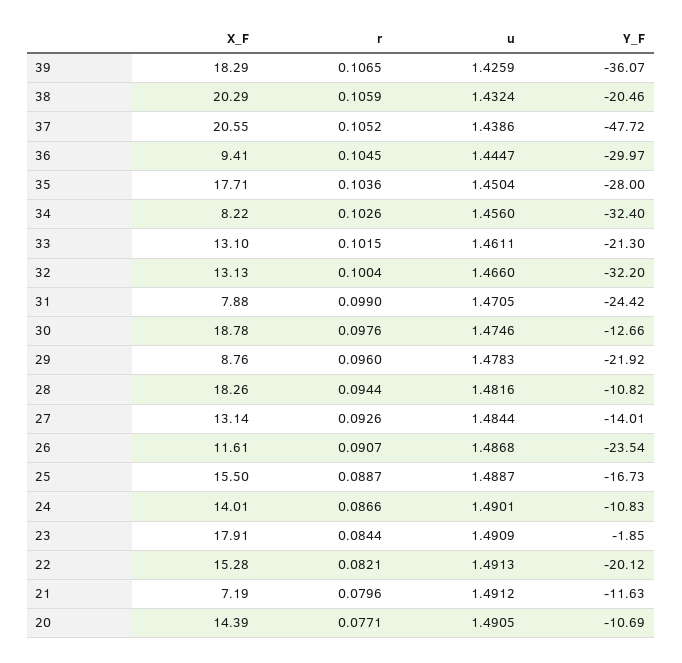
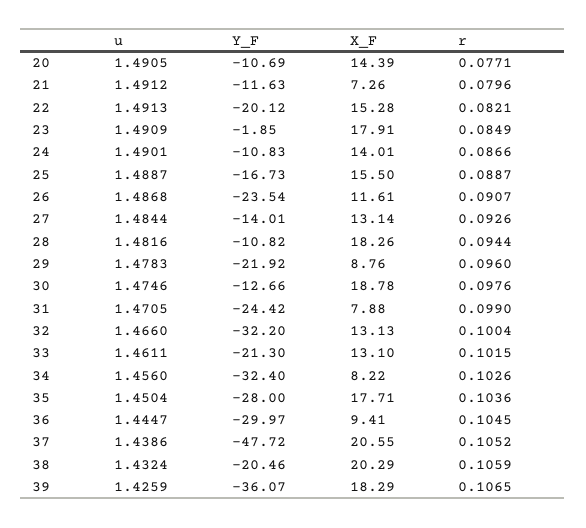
  {
    "X_F": {
      "39": 18.29,
      "38": 20.29,
      "37": 20.55,
      "36": 9.41,
      "35": 17.71,
      "34": 8.22,
      "33": 13.1,
      "32": 13.13,
      "31": 7.88,
      "30": 18.78,
      "29": 8.76,
      "28": 18.26,
      "27": 13.14,
      "26": 11.61,
      "25": 15.5,
      "24": 14.01,
      "23": 17.91,
      "22": 15.28,
-     "21": 7.19,
+     "21": 7.26,
      "20": 14.39
    },
    "r": {
      "39": 0.1065,
      "38": 0.1059,
      "37": 0.1052,
      "36": 0.1045,
      "35": 0.1036,
      "34": 0.1026,
      "33": 0.1015,
      "32": 0.1004,
      "31": 0.099,
      "30": 0.0976,
      "29": 0.096,
      "28": 0.0944,
      "27": 0.0926,
      "26": 0.0907,
      "25": 0.0887,
      "24": 0.0866,
-     "23": 0.0844,
+     "23": 0.0849,
      "22": 0.0821,
      "21": 0.0796,
      "20": 0.0771
    },
    "u": {
      "39": 1.4259,
      "38": 1.4324,
      "37": 1.4386,
      "36": 1.4447,
      "35": 1.4504,
      "34": 1.456,
      "33": 1.4611,
      "32": 1.466,
      "31": 1.4705,
      "30": 1.4746,
      "29": 1.4783,
      "28": 1.4816,
      "27": 1.4844,
      "26": 1.4868,
      "25": 1.4887,
      "24": 1.4901,
      "23": 1.4909,
      "22": 1.4913,
      "21": 1.4912,
      "20": 1.4905
    },
    "Y_F": {
      "39": -36.07,
      "38": -20.46,
      "37": -47.72,
      "36": -29.97,
      "35": -28,
      "34": -32.4,
      "33": -21.3,
      "32": -32.2,
      "31": -24.42,
      "30": -12.66,
      "29": -21.92,
      "28": -10.82,
      "27": -14.01,
      "26": -23.54,
      "25": -16.73,
      "24": -10.83,
      "23": -1.85,
      "22": -20.12,
      "21": -11.63,
      "20": -10.69
    }
  }

